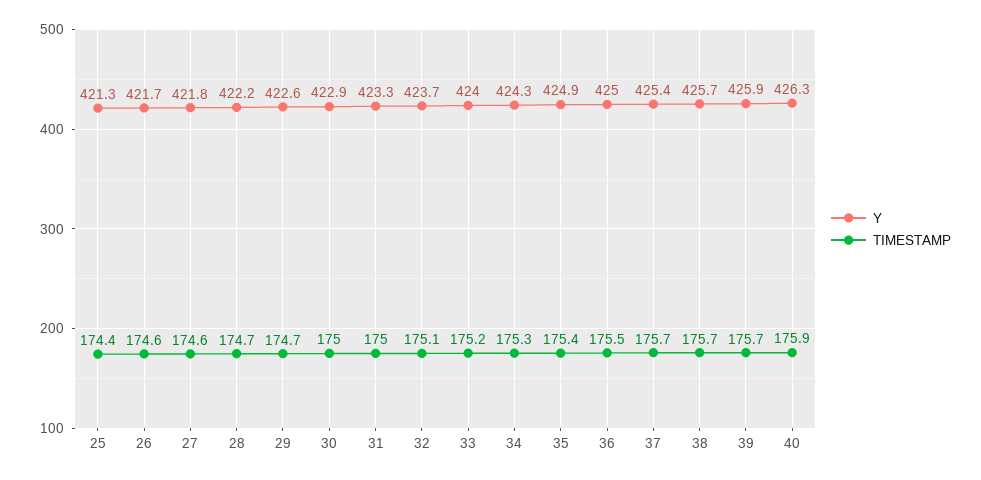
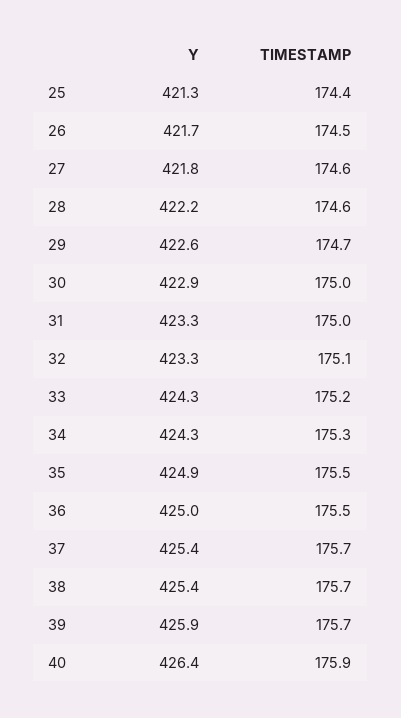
  {
    "Y": {
      "25": 421.3,
      "26": 421.7,
      "27": 421.8,
      "28": 422.2,
      "29": 422.6,
      "30": 422.9,
      "31": 423.3,
-     "32": 423.7,
+     "32": 423.3,
-     "33": 424,
+     "33": 424.3,
      "34": 424.3,
      "35": 424.9,
      "36": 425,
      "37": 425.4,
-     "38": 425.7,
+     "38": 425.4,
      "39": 425.9,
-     "40": 426.3
+     "40": 426.4
    },
    "TIMESTAMP": {
      "25": 174.4,
-     "26": 174.6,
+     "26": 174.5,
      "27": 174.6,
-     "28": 174.7,
+     "28": 174.6,
      "29": 174.7,
      "30": 175,
      "31": 175,
      "32": 175.1,
      "33": 175.2,
      "34": 175.3,
-     "35": 175.4,
+     "35": 175.5,
      "36": 175.5,
      "37": 175.7,
      "38": 175.7,
      "39": 175.7,
      "40": 175.9
    }
  }

